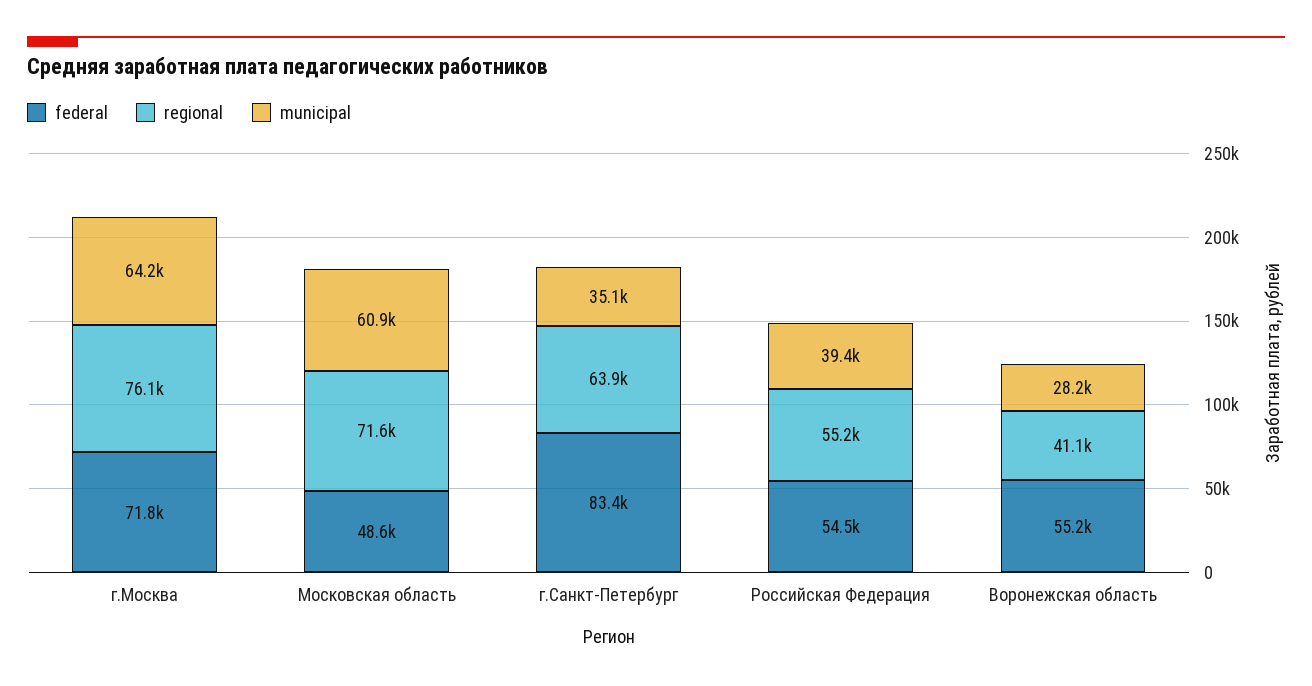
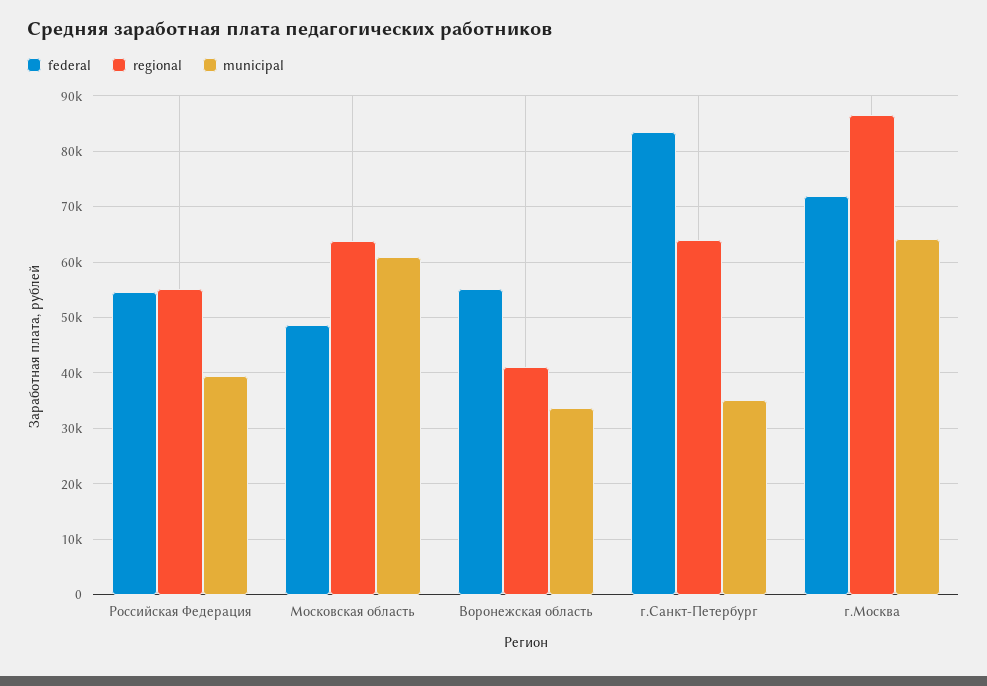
  {
    "federal": {
      "г.Москва": 71800,
      "Московская область": 48600,
      "г.Санкт-Петербург": 83400,
      "Российская Федерация": 54500,
      "Воронежская область": 55200
    },
    "regional": {
-     "г.Москва": 76100,
+     "г.Москва": 86000,
-     "Московская область": 71600,
+     "Московская область": 64000,
      "г.Санкт-Петербург": 63900,
      "Российская Федерация": 55200,
      "Воронежская область": 41100
    },
    "municipal": {
      "г.Москва": 64200,
      "Московская область": 60900,
      "г.Санкт-Петербург": 35100,
      "Российская Федерация": 39400,
-     "Воронежская область": 28200
+     "Воронежская область": 34000
    }
  }

